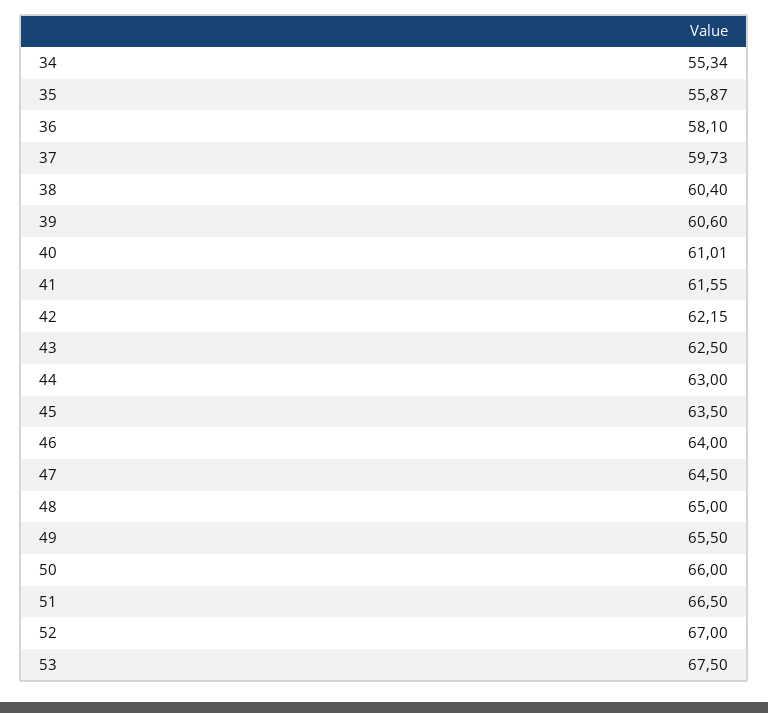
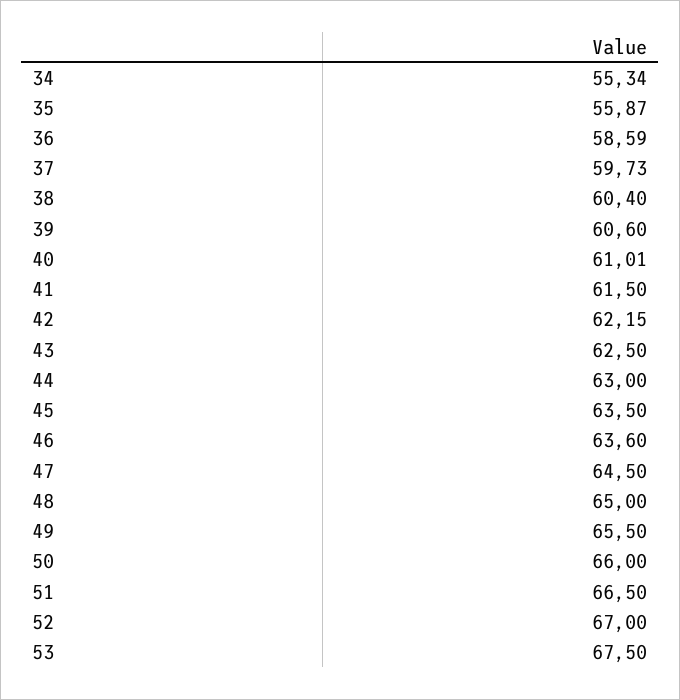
  {
    "34": 55.34,
    "35": 55.87,
-   "36": 58.1,
+   "36": 58.59,
    "37": 59.73,
    "38": 60.4,
    "39": 60.6,
    "40": 61.01,
-   "41": 61.55,
+   "41": 61.5,
    "42": 62.15,
    "43": 62.5,
    "44": 63,
    "45": 63.5,
-   "46": 64,
+   "46": 63.6,
    "47": 64.5,
    "48": 65,
    "49": 65.5,
    "50": 66,
    "51": 66.5,
    "52": 67,
    "53": 67.5
  }

